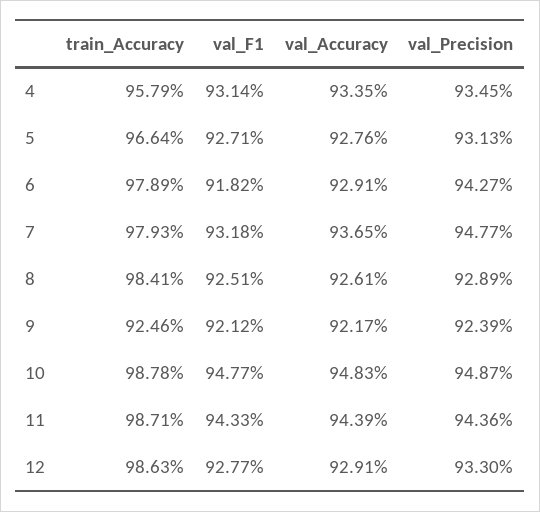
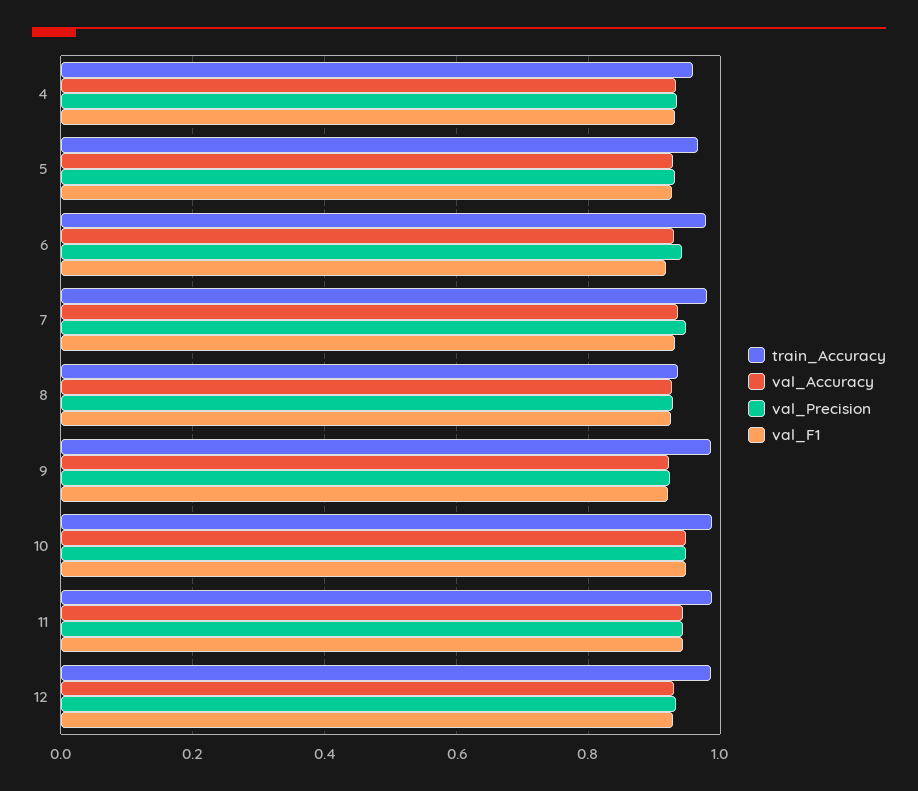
  {
    "train_Accuracy": {
      "4": 0.9579,
      "5": 0.9664,
      "6": 0.9789,
      "7": 0.9793,
-     "8": 0.9841,
+     "8": 0.94,
-     "9": 0.9246,
+     "9": 0.98,
      "10": 0.9878,
      "11": 0.9871,
      "12": 0.9863
    },
    "val_F1": {
      "4": 0.9314,
      "5": 0.9271,
      "6": 0.9182,
      "7": 0.9318,
      "8": 0.9251,
      "9": 0.9212,
      "10": 0.9477,
      "11": 0.9433,
      "12": 0.9277
    },
    "val_Accuracy": {
      "4": 0.9335,
      "5": 0.9276,
      "6": 0.9291,
      "7": 0.9365,
      "8": 0.9261,
      "9": 0.9217,
      "10": 0.9483,
      "11": 0.9439,
      "12": 0.9291
    },
    "val_Precision": {
      "4": 0.9345,
      "5": 0.9313,
      "6": 0.9427,
      "7": 0.9477,
      "8": 0.9289,
      "9": 0.9239,
      "10": 0.9487,
      "11": 0.9436,
      "12": 0.933
    }
  }

